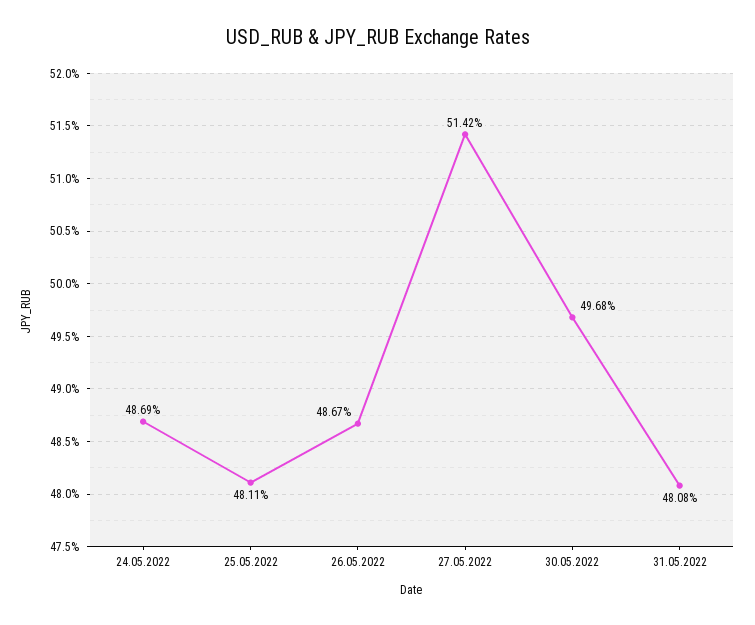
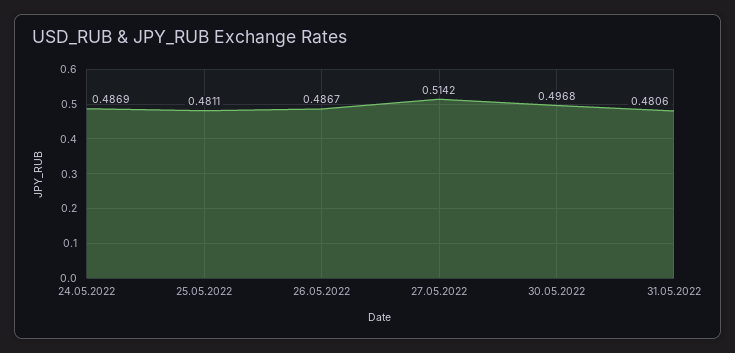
  {
    "24.05.2022": 0.4869,
    "25.05.2022": 0.4811,
    "26.05.2022": 0.4867,
    "27.05.2022": 0.5142,
    "30.05.2022": 0.4968,
-   "31.05.2022": 0.4808
+   "31.05.2022": 0.4806
  }

